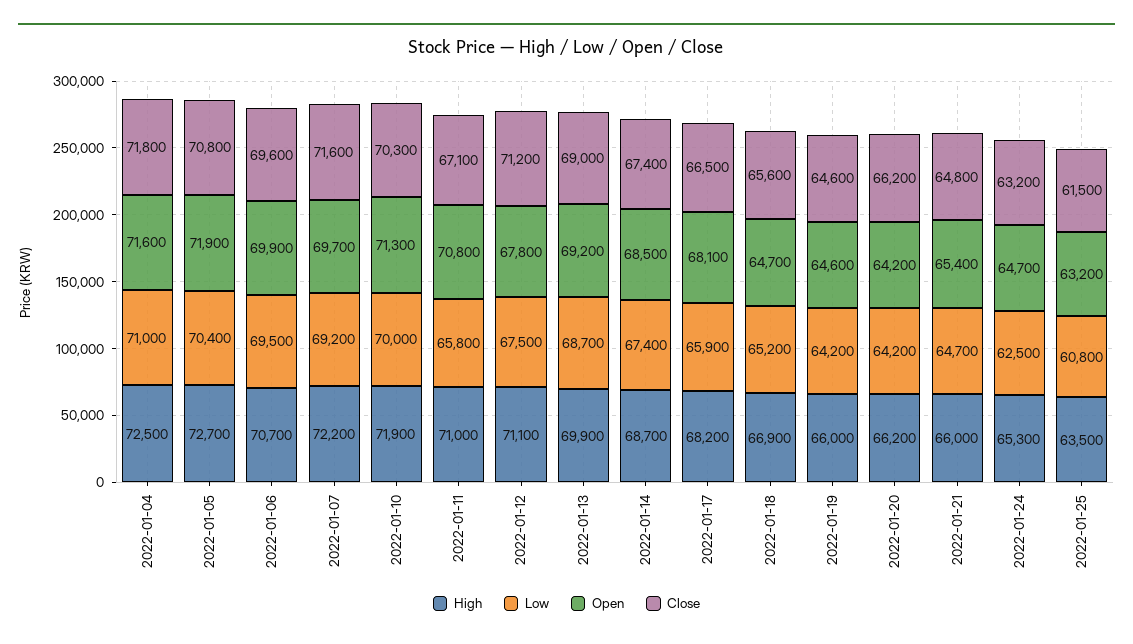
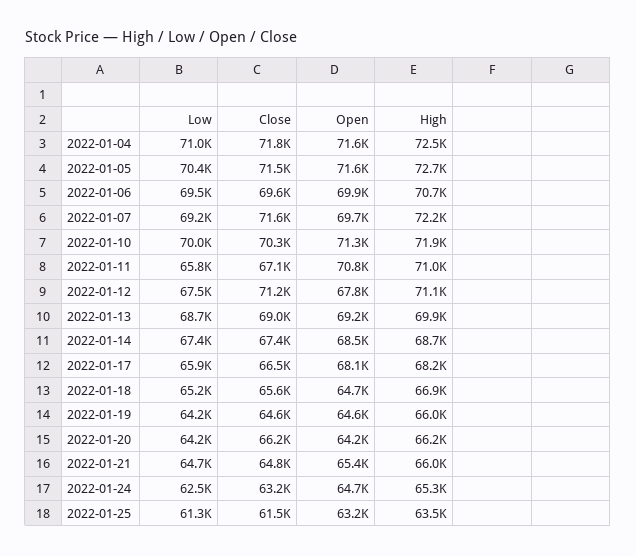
  {
    "High": {
      "2022-01-04": 72500,
      "2022-01-05": 72700,
      "2022-01-06": 70700,
      "2022-01-07": 72200,
      "2022-01-10": 71900,
      "2022-01-11": 71000,
      "2022-01-12": 71100,
      "2022-01-13": 69900,
      "2022-01-14": 68700,
      "2022-01-17": 68200,
      "2022-01-18": 66900,
      "2022-01-19": 66000,
      "2022-01-20": 66200,
      "2022-01-21": 66000,
      "2022-01-24": 65300,
      "2022-01-25": 63500
    },
    "Low": {
      "2022-01-04": 71000,
      "2022-01-05": 70400,
      "2022-01-06": 69500,
      "2022-01-07": 69200,
      "2022-01-10": 70000,
      "2022-01-11": 65800,
      "2022-01-12": 67500,
      "2022-01-13": 68700,
      "2022-01-14": 67400,
      "2022-01-17": 65900,
      "2022-01-18": 65200,
      "2022-01-19": 64200,
      "2022-01-20": 64200,
      "2022-01-21": 64700,
      "2022-01-24": 62500,
-     "2022-01-25": 60800
+     "2022-01-25": 61300
    },
    "Open": {
      "2022-01-04": 71600,
-     "2022-01-05": 71900,
+     "2022-01-05": 71600,
      "2022-01-06": 69900,
      "2022-01-07": 69700,
      "2022-01-10": 71300,
      "2022-01-11": 70800,
      "2022-01-12": 67800,
      "2022-01-13": 69200,
      "2022-01-14": 68500,
      "2022-01-17": 68100,
      "2022-01-18": 64700,
      "2022-01-19": 64600,
      "2022-01-20": 64200,
      "2022-01-21": 65400,
      "2022-01-24": 64700,
      "2022-01-25": 63200
    },
    "Close": {
      "2022-01-04": 71800,
-     "2022-01-05": 70800,
+     "2022-01-05": 71500,
      "2022-01-06": 69600,
      "2022-01-07": 71600,
      "2022-01-10": 70300,
      "2022-01-11": 67100,
      "2022-01-12": 71200,
      "2022-01-13": 69000,
      "2022-01-14": 67400,
      "2022-01-17": 66500,
      "2022-01-18": 65600,
      "2022-01-19": 64600,
      "2022-01-20": 66200,
      "2022-01-21": 64800,
      "2022-01-24": 63200,
      "2022-01-25": 61500
    }
  }

